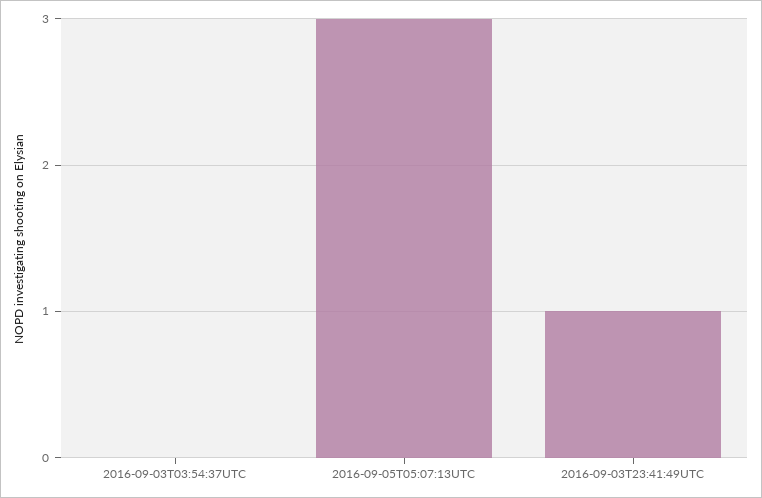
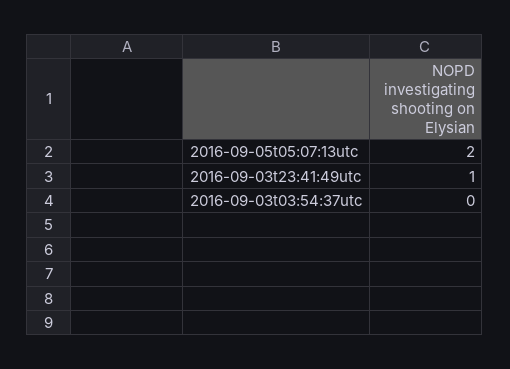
  {
    "2016-09-03T03:54:37UTC": 0,
-   "2016-09-05T05:07:13UTC": 3,
+   "2016-09-05T05:07:13UTC": 2,
    "2016-09-03T23:41:49UTC": 1
  }

